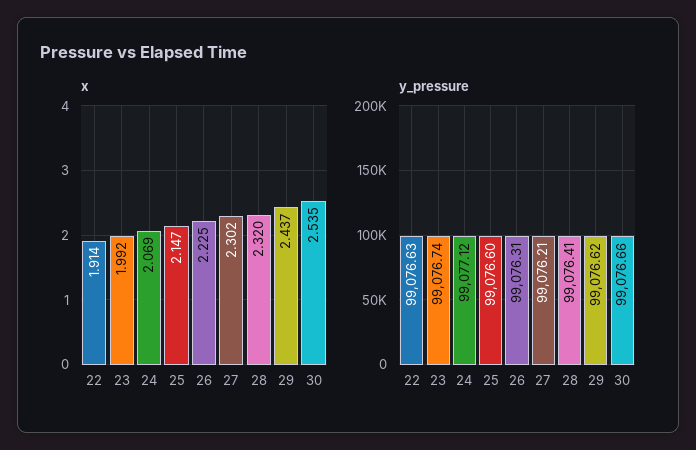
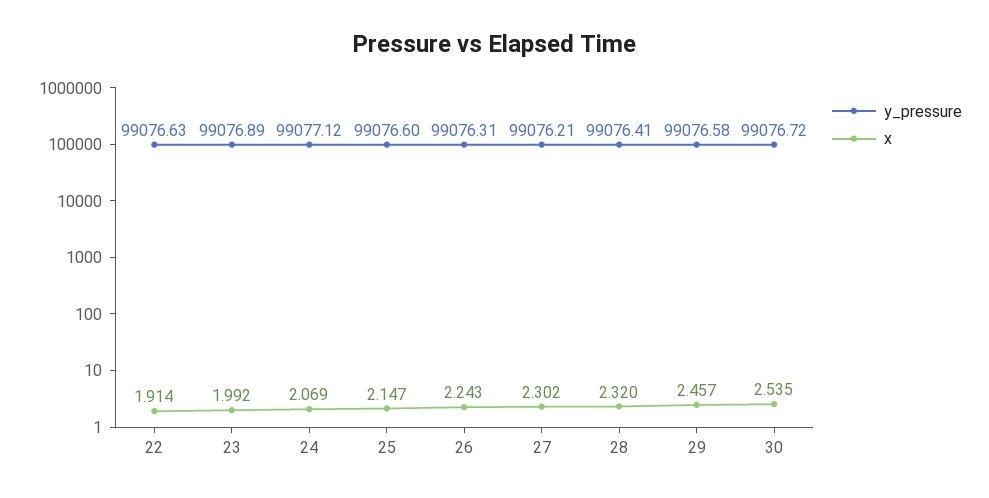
  {
    "x": {
      "22": 1.914,
      "23": 1.992,
      "24": 2.069,
      "25": 2.147,
-     "26": 2.225,
+     "26": 2.243,
      "27": 2.302,
      "28": 2.32,
-     "29": 2.437,
+     "29": 2.457,
      "30": 2.535
    },
    "y_pressure": {
      "22": 99076.63,
-     "23": 99076.74,
+     "23": 99076.89,
      "24": 99077.12,
      "25": 99076.6,
      "26": 99076.31,
      "27": 99076.21,
      "28": 99076.41,
-     "29": 99076.62,
+     "29": 99076.58,
-     "30": 99076.66
+     "30": 99076.72
    }
  }

